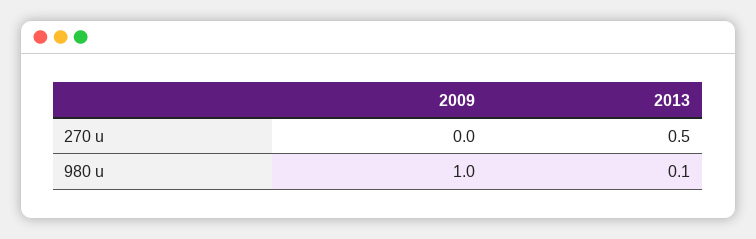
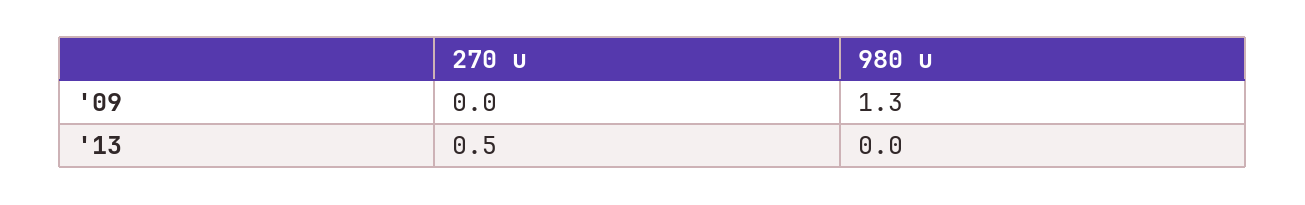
  {
    "2009": {
      "270 u": 0,
-     "980 u": 1
+     "980 u": 1.3
    },
    "2013": {
      "270 u": 0.5,
-     "980 u": 0.1
+     "980 u": 0
    }
  }

